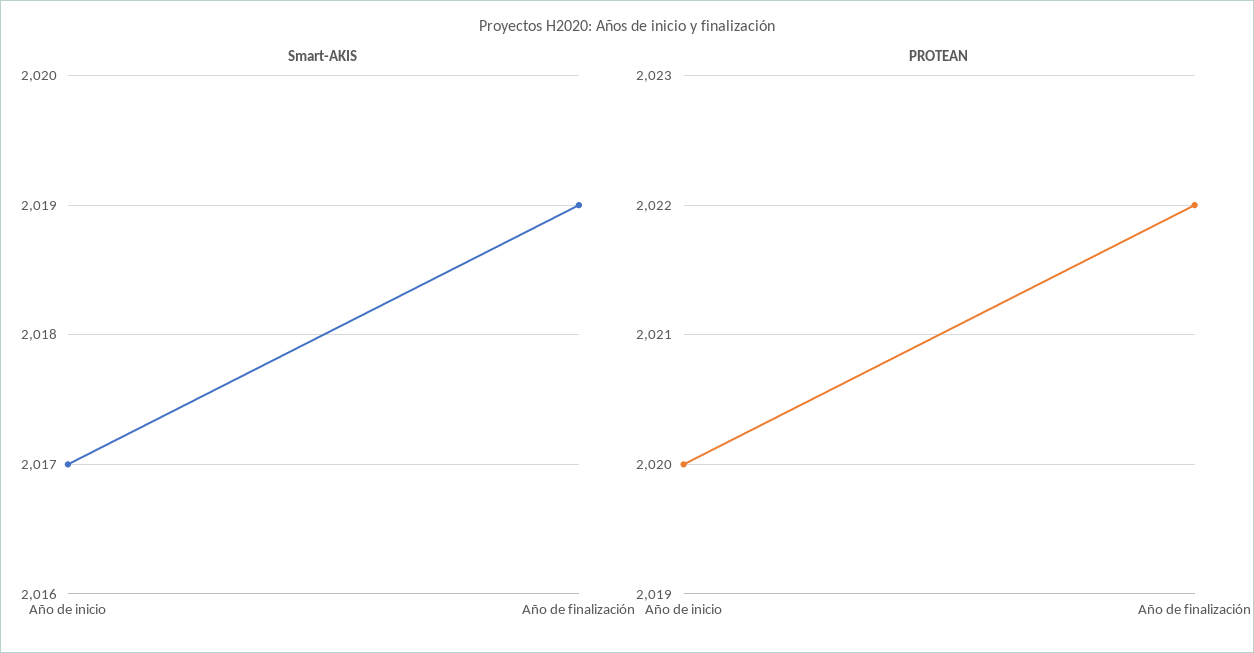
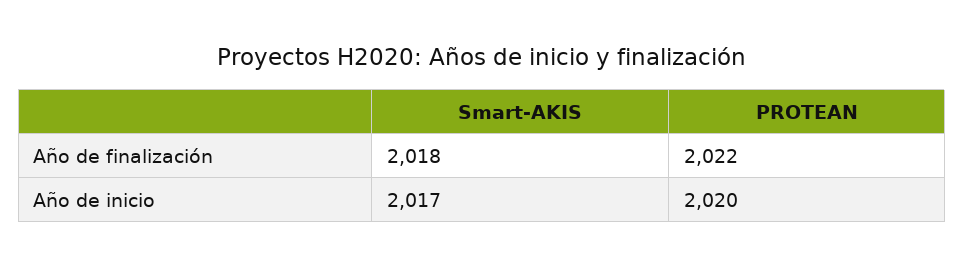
  {
    "Smart-AKIS": {
      "Año de inicio": 2017,
-     "Año de finalización": 2019
+     "Año de finalización": 2018
    },
    "PROTEAN": {
      "Año de inicio": 2020,
      "Año de finalización": 2022
    }
  }

